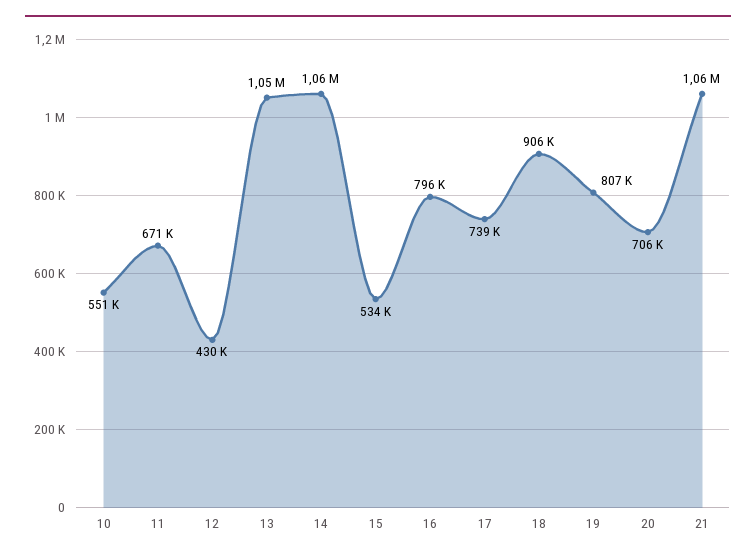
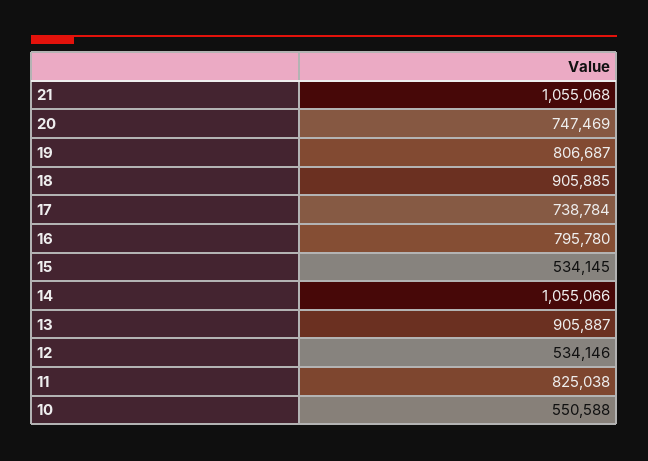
  {
    "10": 550588,
-   "11": 671000,
+   "11": 825038,
-   "12": 430000,
+   "12": 534146,
-   "13": 1050000,
+   "13": 905887,
    "14": 1055066,
    "15": 534145,
    "16": 795780,
    "17": 738784,
    "18": 905885,
    "19": 806687,
-   "20": 706000,
+   "20": 747469,
    "21": 1055068
  }

